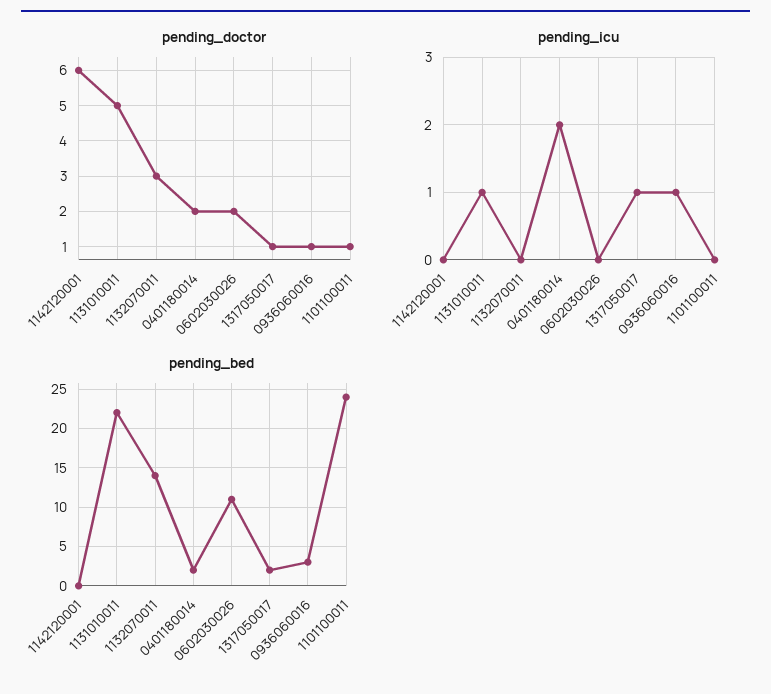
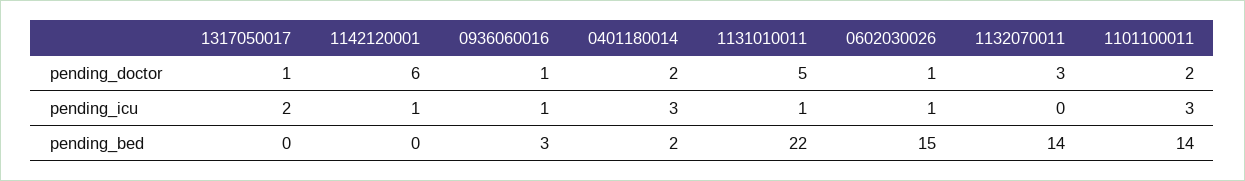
  {
    "pending_doctor": {
      "1142120001": 6,
      "1131010011": 5,
      "1132070011": 3,
      "0401180014": 2,
-     "0602030026": 2,
+     "0602030026": 1,
      "1317050017": 1,
      "0936060016": 1,
-     "1101100011": 1
+     "1101100011": 2
    },
    "pending_icu": {
-     "1142120001": 0,
+     "1142120001": 1,
      "1131010011": 1,
      "1132070011": 0,
-     "0401180014": 2,
+     "0401180014": 3,
-     "0602030026": 0,
+     "0602030026": 1,
-     "1317050017": 1,
+     "1317050017": 2,
      "0936060016": 1,
-     "1101100011": 0
+     "1101100011": 3
    },
    "pending_bed": {
      "1142120001": 0,
      "1131010011": 22,
      "1132070011": 14,
      "0401180014": 2,
-     "0602030026": 11,
+     "0602030026": 15,
-     "1317050017": 2,
+     "1317050017": 0,
      "0936060016": 3,
-     "1101100011": 24
+     "1101100011": 14
    }
  }

